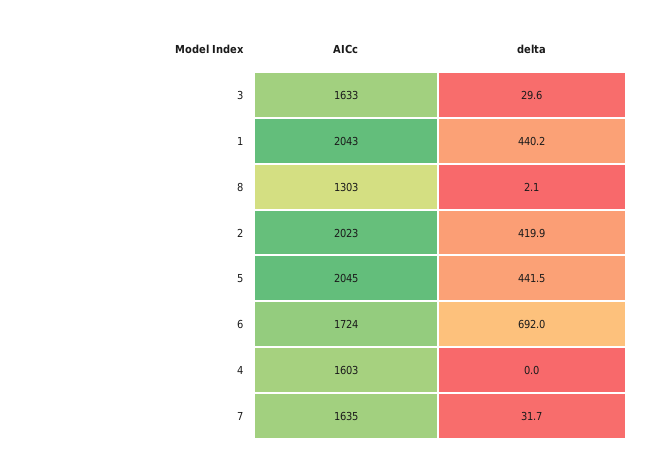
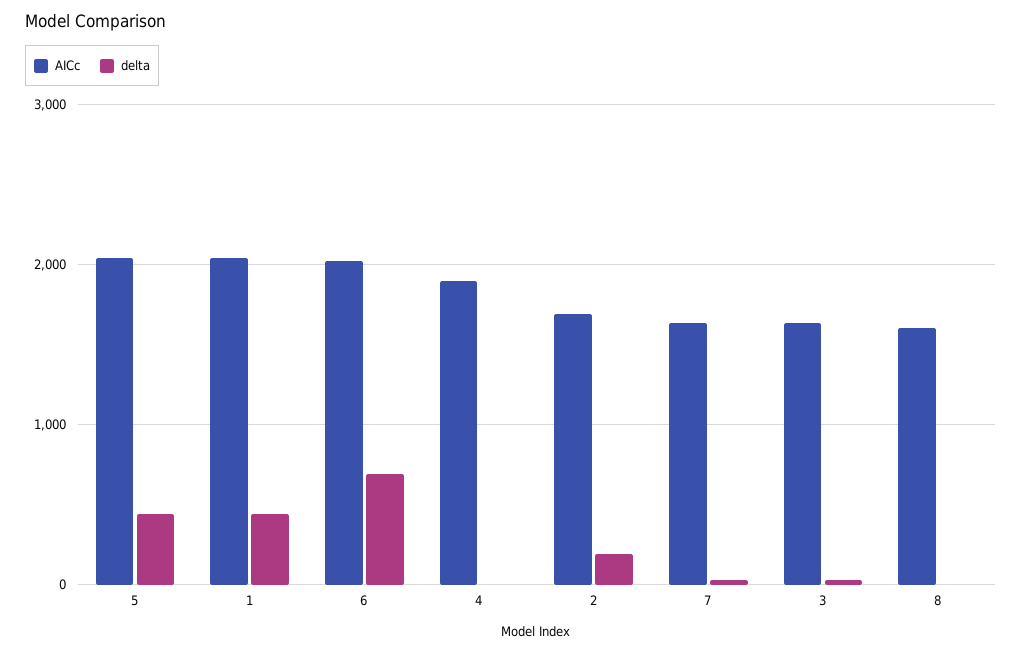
  {
    "AICc": {
      "3": 1633,
      "1": 2043,
-     "8": 1303,
+     "8": 1600,
-     "2": 2023,
+     "2": 1700,
      "5": 2045,
-     "6": 1724,
+     "6": 2000,
-     "4": 1603,
+     "4": 1900,
      "7": 1635
    },
    "delta": {
      "3": 29.6,
      "1": 440.2,
      "8": 2.1,
-     "2": 419.9,
+     "2": 200,
      "5": 441.5,
      "6": 692,
      "4": 0,
      "7": 31.7
    }
  }

